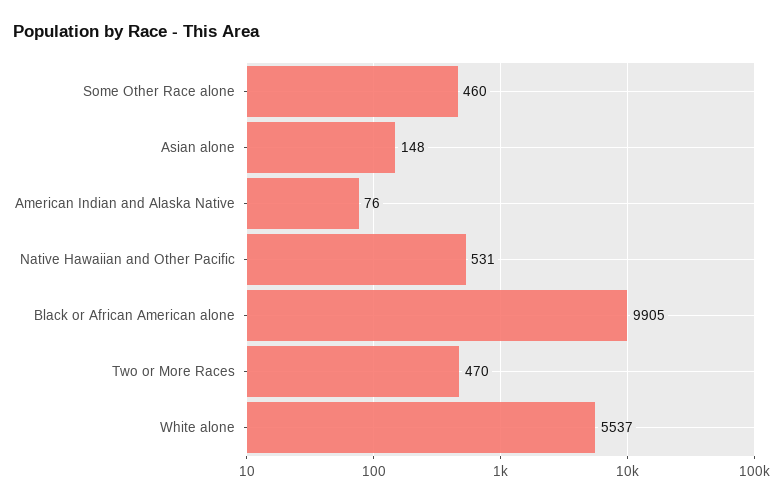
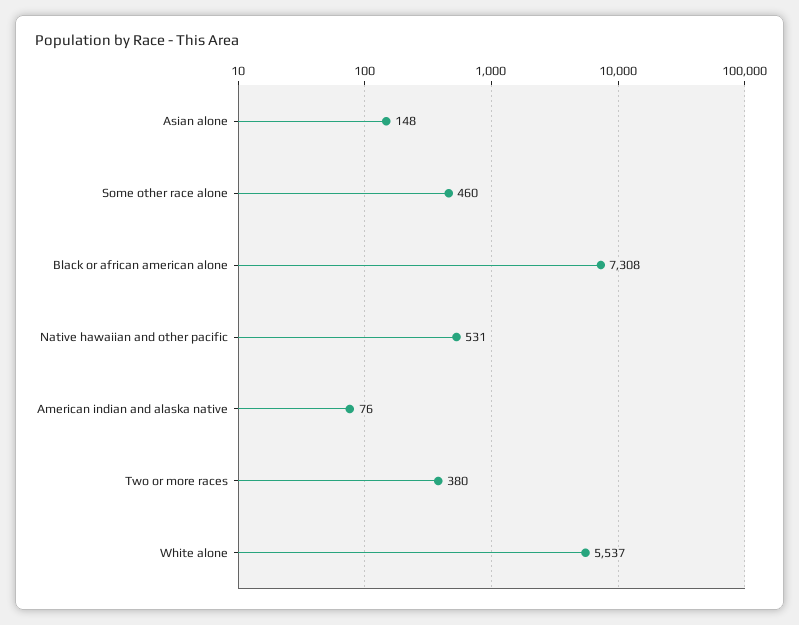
  {
    "Some Other Race alone": 460,
    "Asian alone": 148,
    "American Indian and Alaska Native": 76,
    "Native Hawaiian and Other Pacific": 531,
-   "Black or African American alone": 9905,
+   "Black or African American alone": 7308,
-   "Two or More Races": 470,
+   "Two or More Races": 380,
    "White alone": 5537
  }

